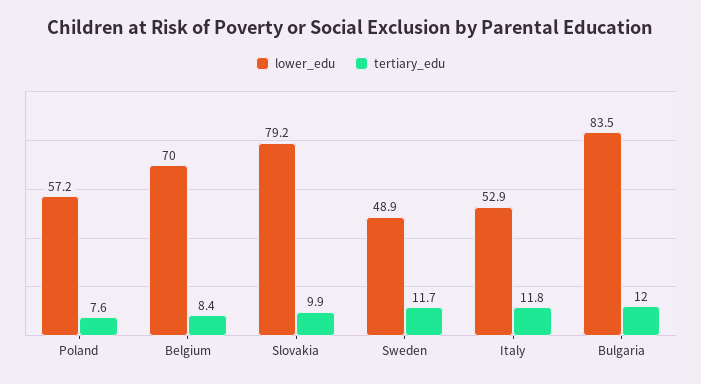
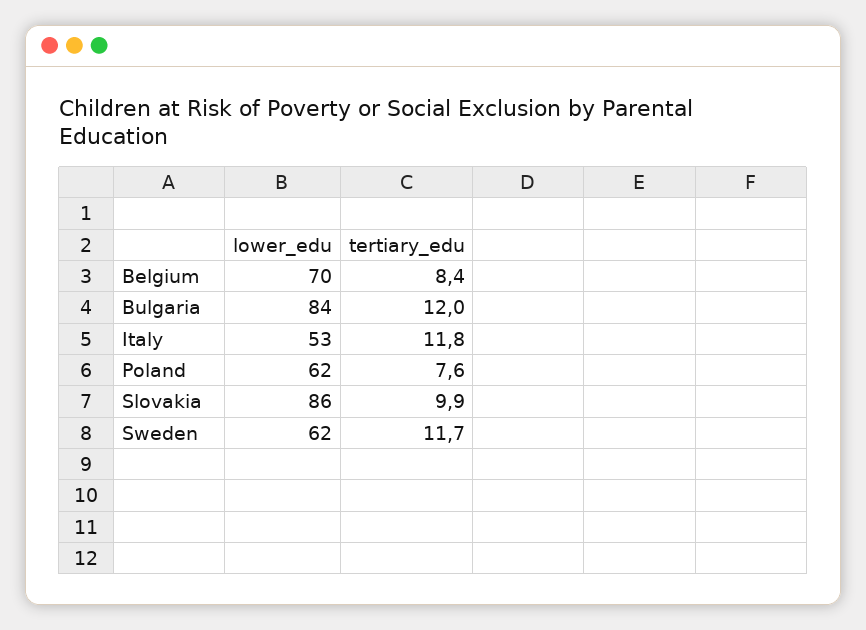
  {
    "lower_edu": {
-     "Poland": 57.2,
+     "Poland": 62,
      "Belgium": 70,
-     "Slovakia": 79.2,
+     "Slovakia": 86,
-     "Sweden": 48.9,
+     "Sweden": 62,
      "Italy": 52.9,
      "Bulgaria": 83.5
    },
    "tertiary_edu": {
      "Poland": 7.6,
      "Belgium": 8.4,
      "Slovakia": 9.9,
      "Sweden": 11.7,
      "Italy": 11.8,
      "Bulgaria": 12
    }
  }

